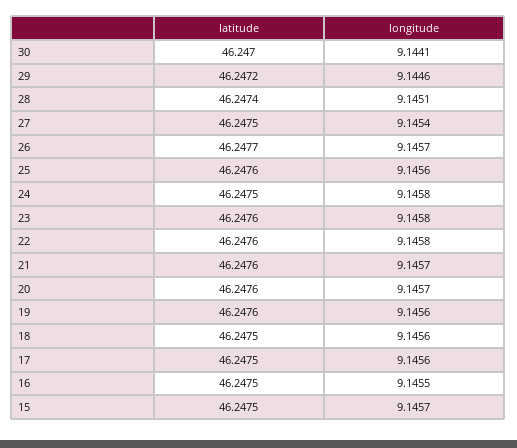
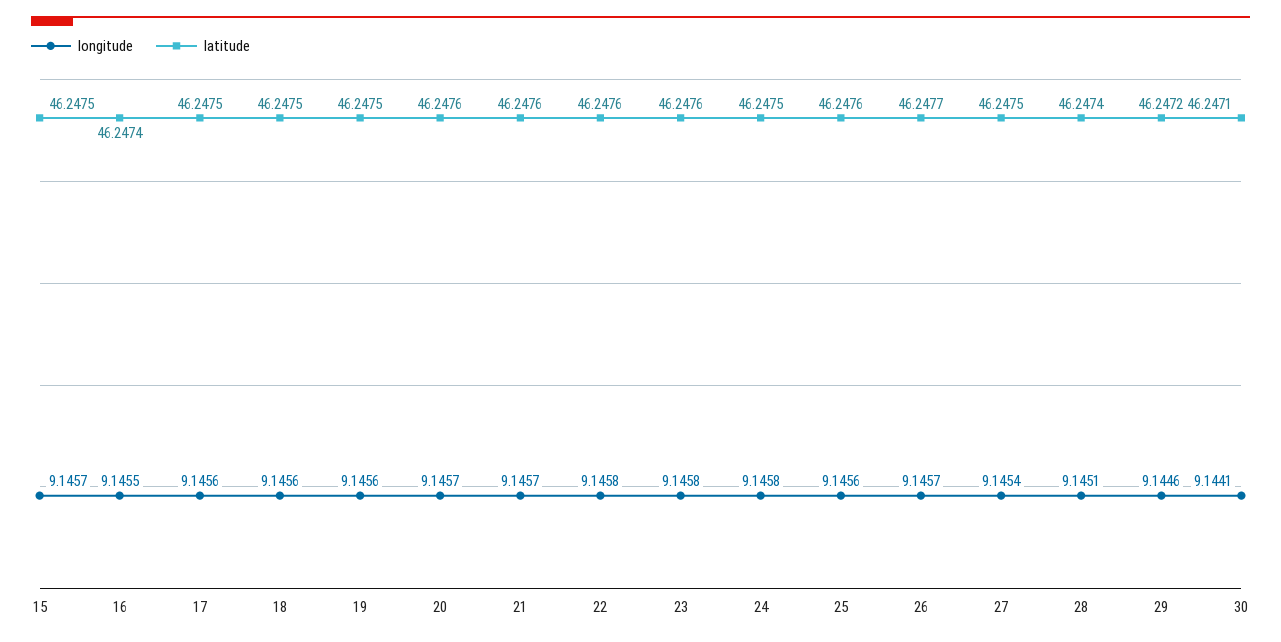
  {
    "latitude": {
-     "30": 46.247,
+     "30": 46.2471,
      "29": 46.2472,
      "28": 46.2474,
      "27": 46.2475,
      "26": 46.2477,
      "25": 46.2476,
      "24": 46.2475,
      "23": 46.2476,
      "22": 46.2476,
      "21": 46.2476,
      "20": 46.2476,
-     "19": 46.2476,
+     "19": 46.2475,
      "18": 46.2475,
      "17": 46.2475,
-     "16": 46.2475,
+     "16": 46.2474,
      "15": 46.2475
    },
    "longitude": {
      "30": 9.1441,
      "29": 9.1446,
      "28": 9.1451,
      "27": 9.1454,
      "26": 9.1457,
      "25": 9.1456,
      "24": 9.1458,
      "23": 9.1458,
      "22": 9.1458,
      "21": 9.1457,
      "20": 9.1457,
      "19": 9.1456,
      "18": 9.1456,
      "17": 9.1456,
      "16": 9.1455,
      "15": 9.1457
    }
  }

